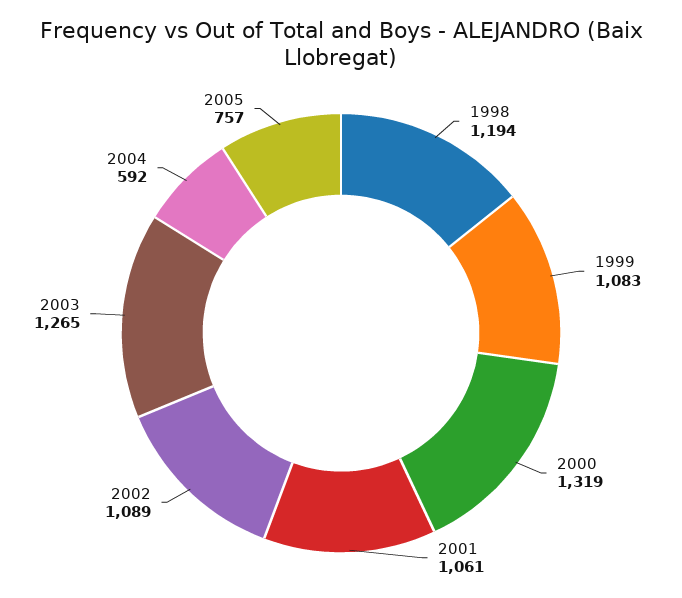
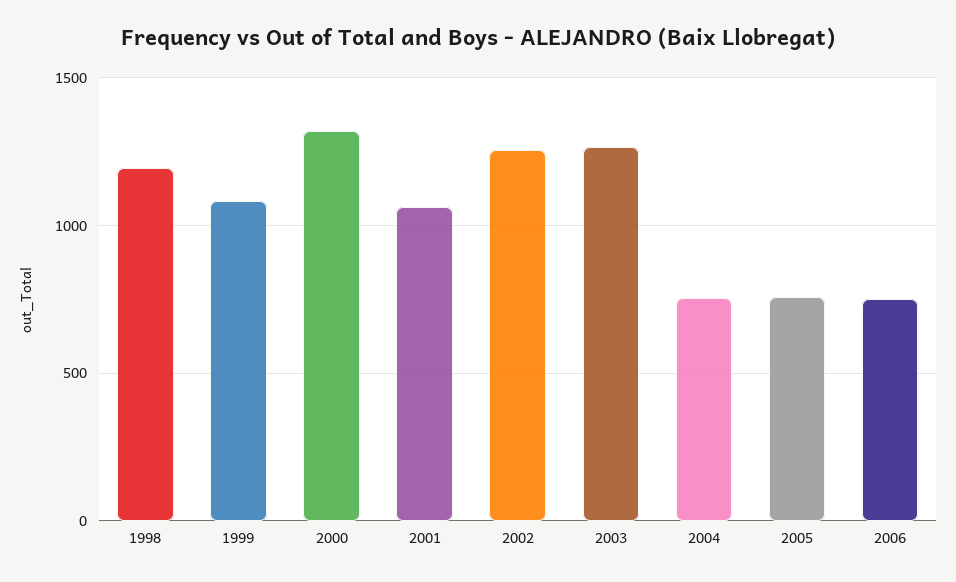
  {
    "1998": 1194,
    "1999": 1083,
    "2000": 1319,
    "2001": 1061,
-   "2002": 1089,
+   "2002": 1250,
    "2003": 1265,
-   "2004": 592,
+   "2004": 750,
-   "2005": 757
+   "2005": 757,
+   "2006": 750
  }

